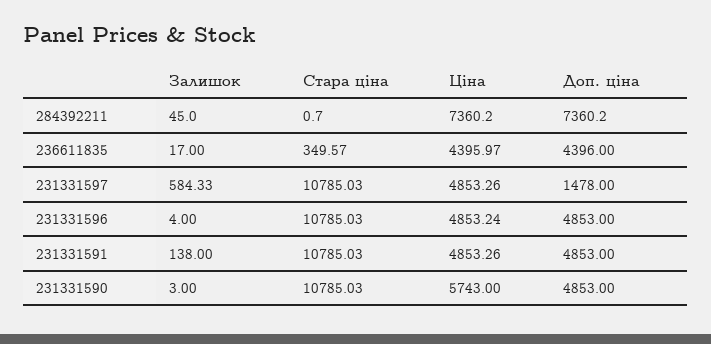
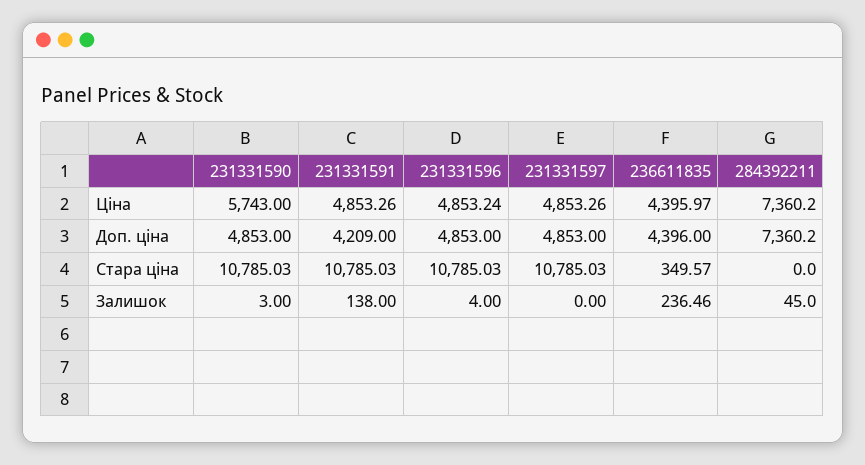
  {
    "Залишок": {
      "284392211": 45,
-     "236611835": 17,
+     "236611835": 236.46,
-     "231331597": 584.33,
+     "231331597": 0,
      "231331596": 4,
      "231331591": 138,
      "231331590": 3
    },
    "Стара ціна": {
-     "284392211": 0.7,
+     "284392211": 0,
      "236611835": 349.57,
      "231331597": 10785.03,
      "231331596": 10785.03,
      "231331591": 10785.03,
      "231331590": 10785.03
    },
    "Ціна": {
      "284392211": 7360.2,
      "236611835": 4395.97,
      "231331597": 4853.26,
      "231331596": 4853.24,
      "231331591": 4853.26,
      "231331590": 5743
    },
    "Доп. ціна": {
      "284392211": 7360.2,
      "236611835": 4396,
-     "231331597": 1478,
+     "231331597": 4853,
      "231331596": 4853,
-     "231331591": 4853,
+     "231331591": 4209,
      "231331590": 4853
    }
  }

